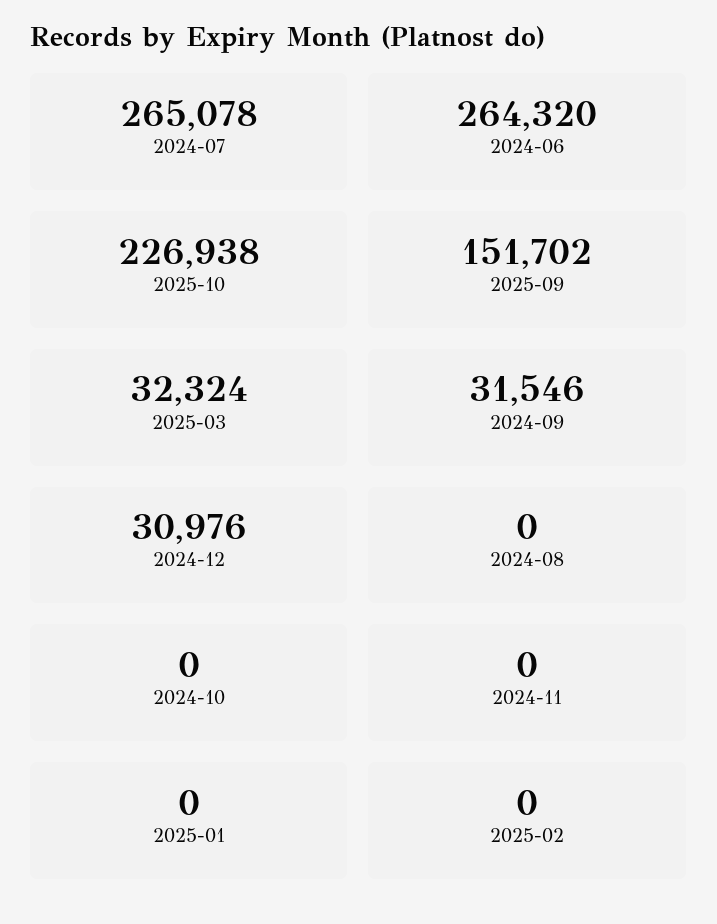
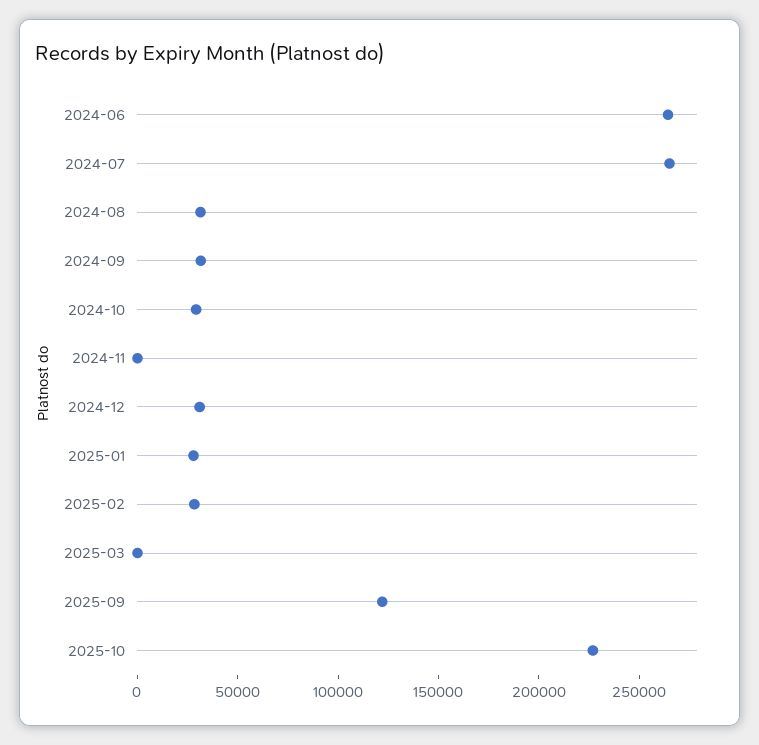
  {
    "2024-07": 265078,
    "2024-06": 264320,
    "2025-10": 226938,
-   "2025-09": 151702,
+   "2025-09": 120000,
-   "2025-03": 32324,
+   "2025-03": 0,
    "2024-09": 31546,
    "2024-12": 30976,
-   "2024-08": 0,
+   "2024-08": 30000,
-   "2024-10": 0,
+   "2024-10": 30000,
    "2024-11": 0,
-   "2025-01": 0,
+   "2025-01": 30000,
-   "2025-02": 0
+   "2025-02": 30000
  }

